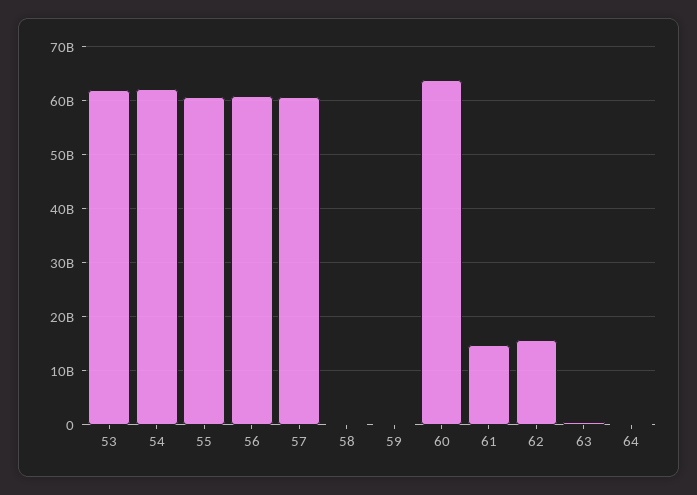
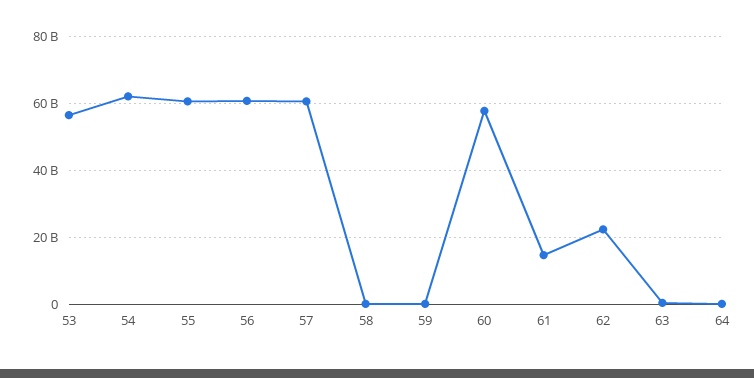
  {
-   "53": 62000000000,
+   "53": 56000000000,
    "54": 62000000000,
    "55": 60000000000,
    "56": 60000000000,
    "57": 60000000000,
    "58": 0,
    "59": 0,
-   "60": 64000000000,
+   "60": 58000000000,
    "61": 14000000000,
-   "62": 16000000000,
+   "62": 22000000000,
    "63": 0,
    "64": 0
  }

